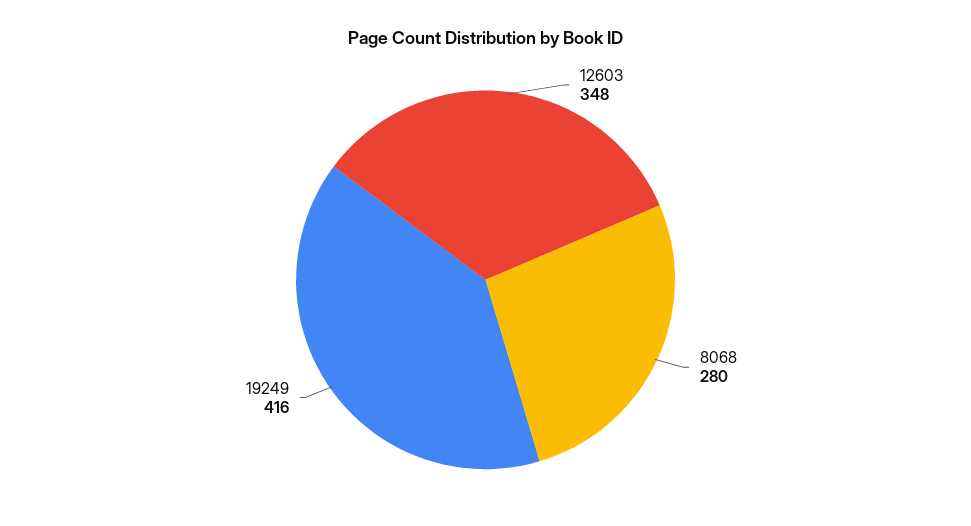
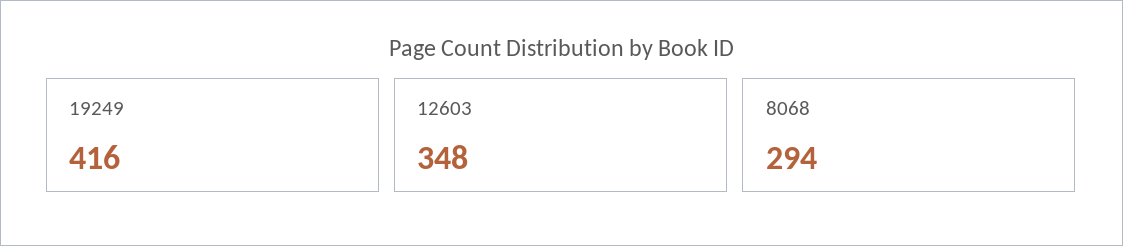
  {
    "12603": 348,
-   "8068": 280,
+   "8068": 294,
    "19249": 416
  }

